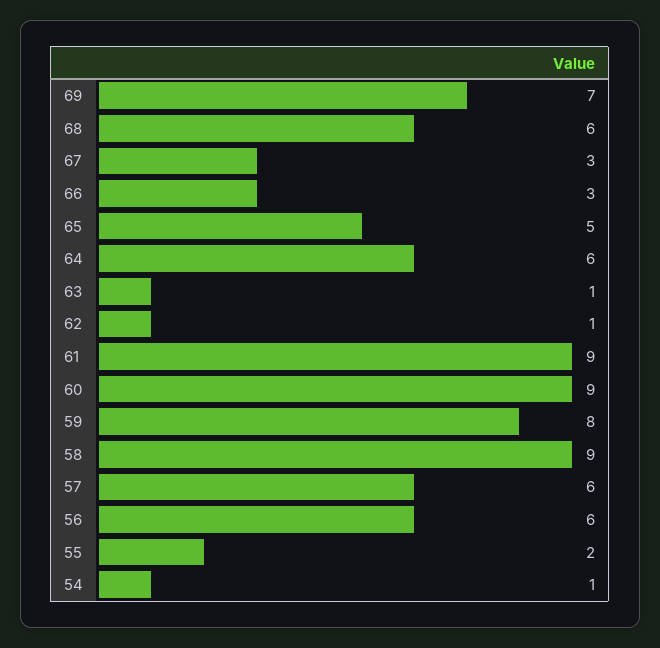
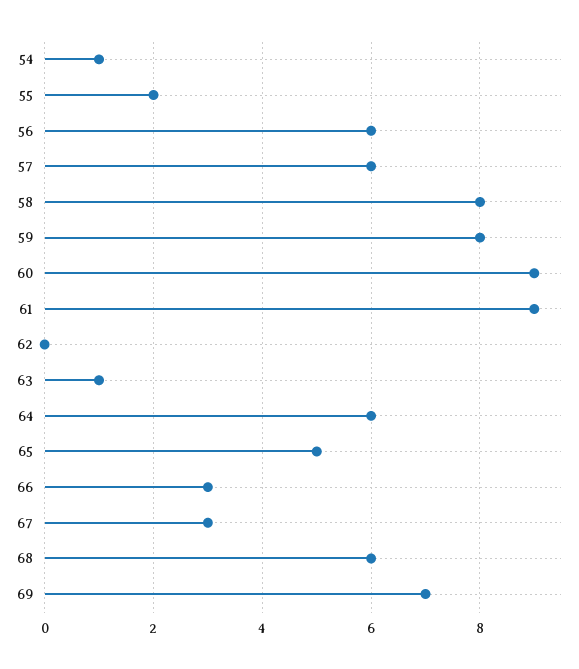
  {
    "69": 7,
    "68": 6,
    "67": 3,
    "66": 3,
    "65": 5,
    "64": 6,
    "63": 1,
-   "62": 1,
+   "62": 0,
    "61": 9,
    "60": 9,
    "59": 8,
-   "58": 9,
+   "58": 8,
    "57": 6,
    "56": 6,
    "55": 2,
    "54": 1
  }

